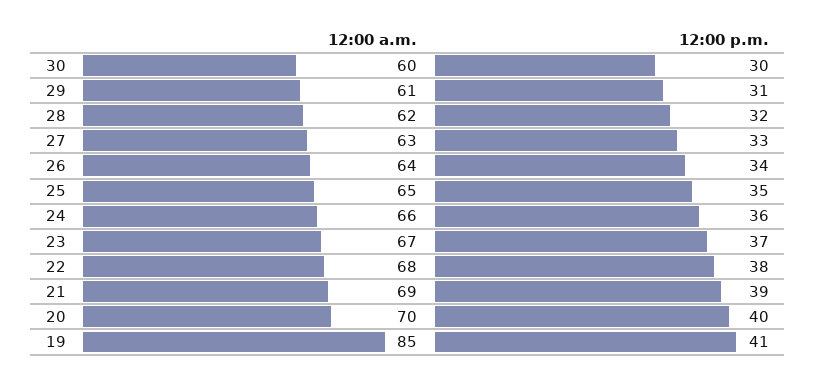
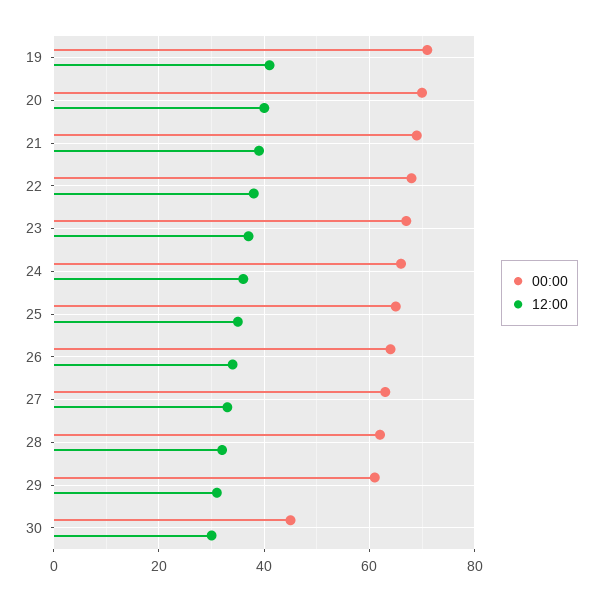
  {
    "12:00 a.m.": {
-     "30": 60,
+     "30": 45,
      "29": 61,
      "28": 62,
      "27": 63,
      "26": 64,
      "25": 65,
      "24": 66,
      "23": 67,
      "22": 68,
      "21": 69,
      "20": 70,
-     "19": 85
+     "19": 70
    },
    "12:00 p.m.": {
      "30": 30,
      "29": 31,
      "28": 32,
      "27": 33,
      "26": 34,
      "25": 35,
      "24": 36,
      "23": 37,
      "22": 38,
      "21": 39,
      "20": 40,
      "19": 41
    }
  }

